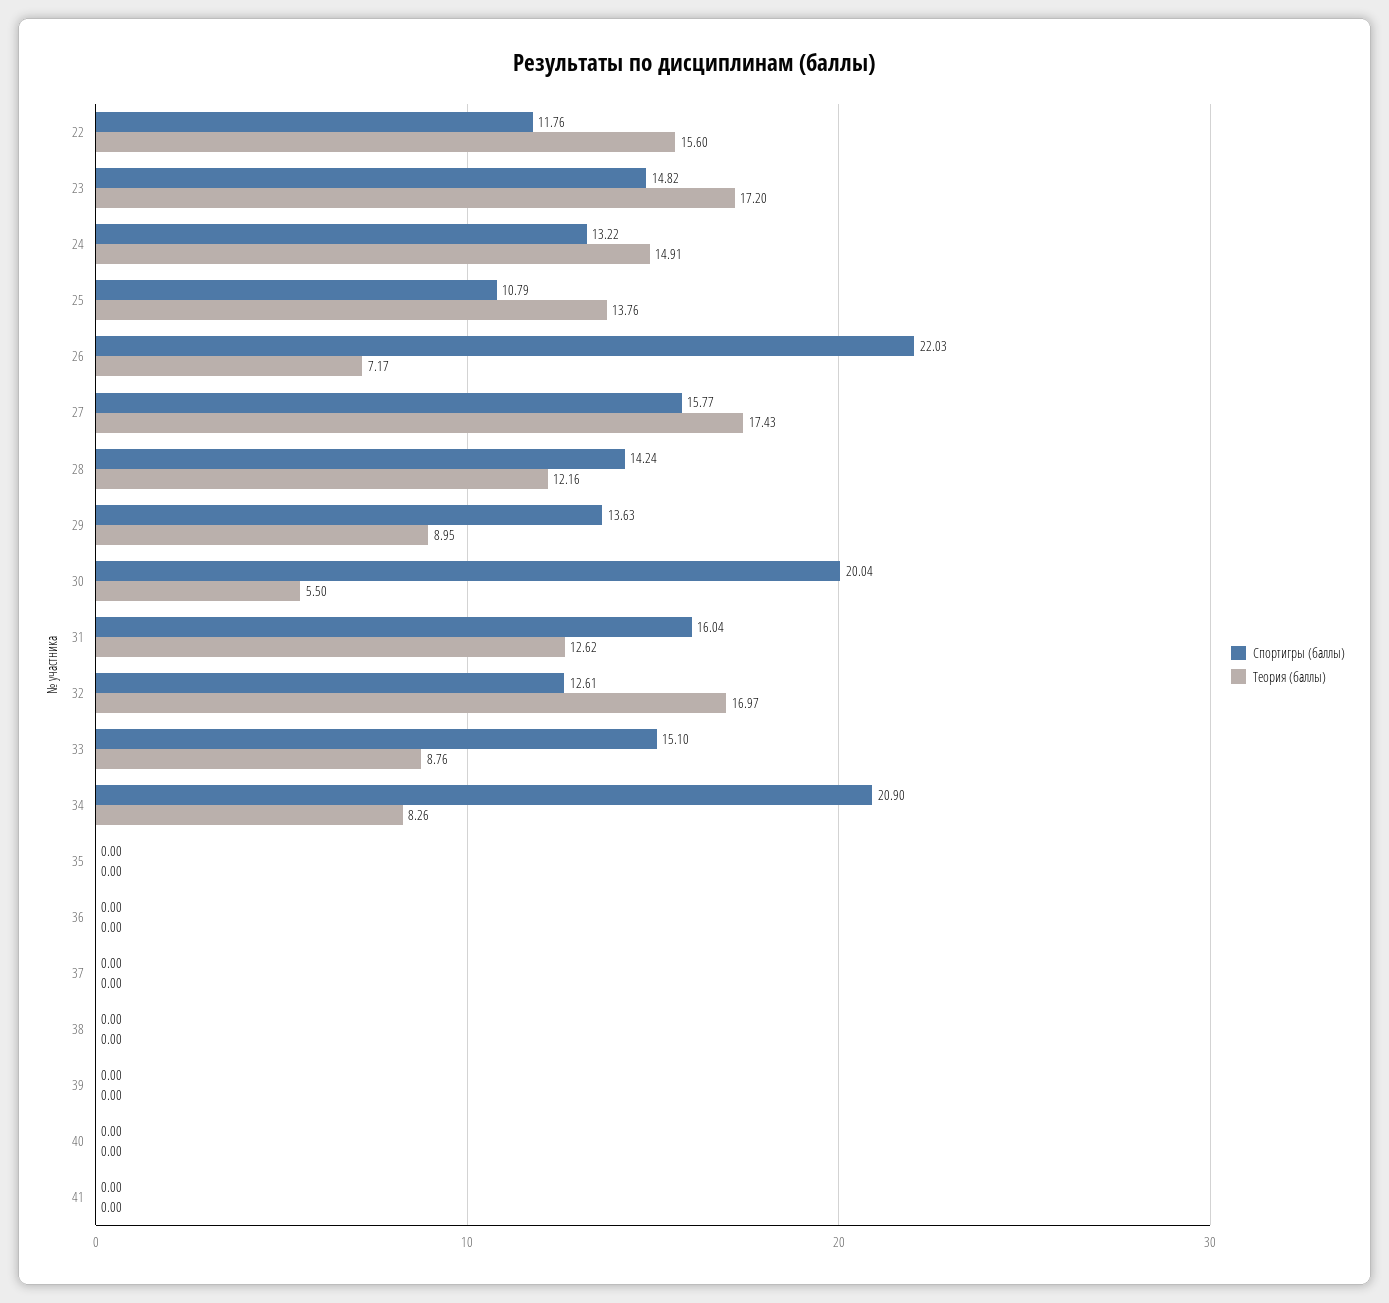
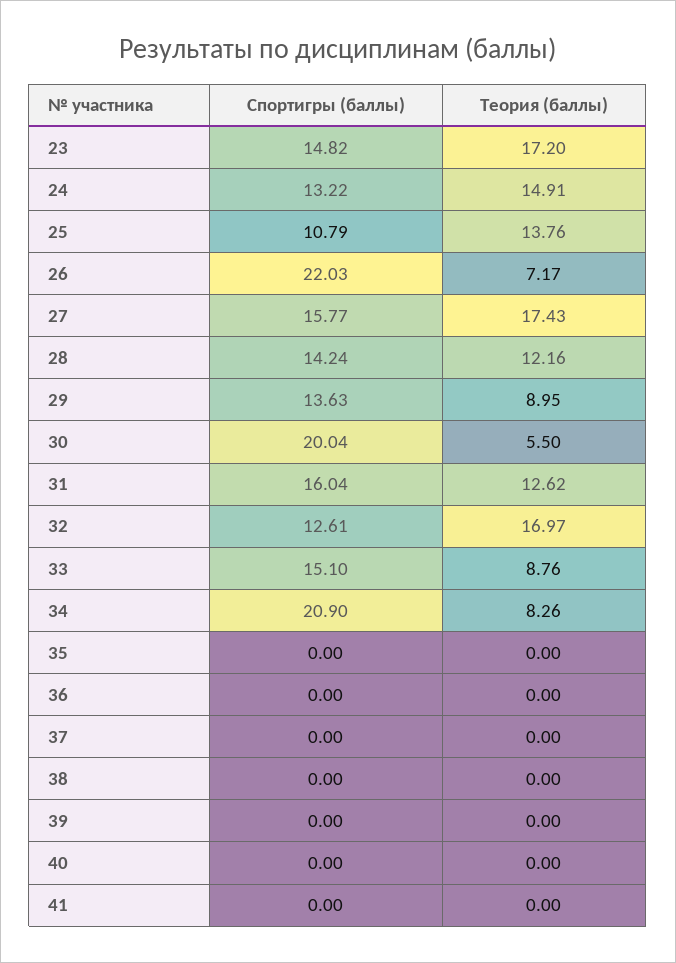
  {
    "Спортигры (баллы)": {
-     "22": 11.76,
      "23": 14.82,
      "24": 13.22,
      "25": 10.79,
      "26": 22.03,
      "27": 15.77,
      "28": 14.24,
      "29": 13.63,
      "30": 20.04,
      "31": 16.04,
      "32": 12.61,
      "33": 15.1,
      "34": 20.9,
      "35": 0,
      "36": 0,
      "37": 0,
      "38": 0,
      "39": 0,
      "40": 0,
      "41": 0
    },
    "Теория (баллы)": {
-     "22": 15.6,
      "23": 17.2,
      "24": 14.91,
      "25": 13.76,
      "26": 7.17,
      "27": 17.43,
      "28": 12.16,
      "29": 8.95,
      "30": 5.5,
      "31": 12.62,
      "32": 16.97,
      "33": 8.76,
      "34": 8.26,
      "35": 0,
      "36": 0,
      "37": 0,
      "38": 0,
      "39": 0,
      "40": 0,
      "41": 0
    }
  }

